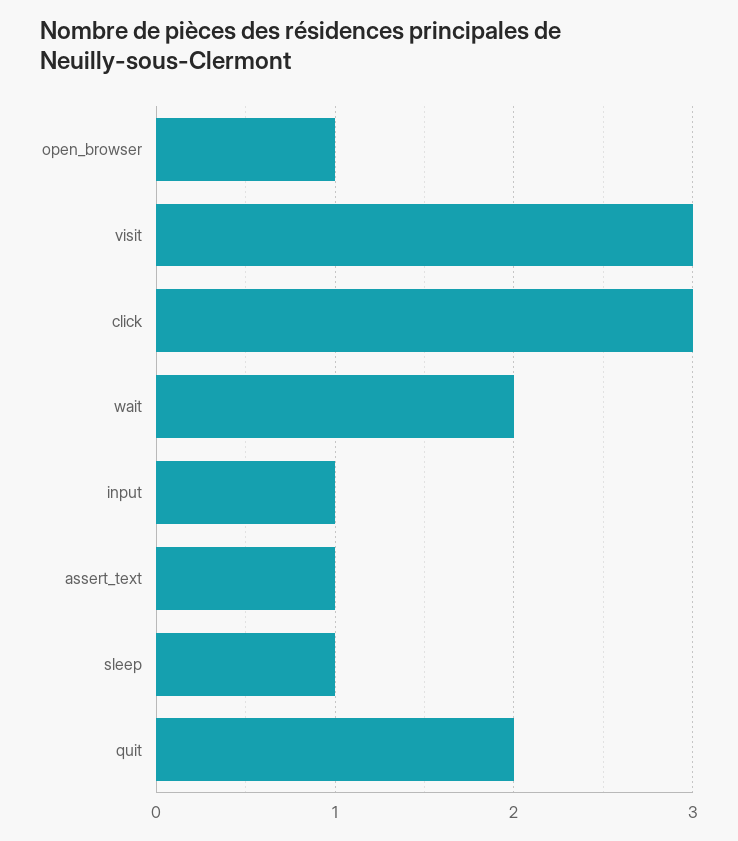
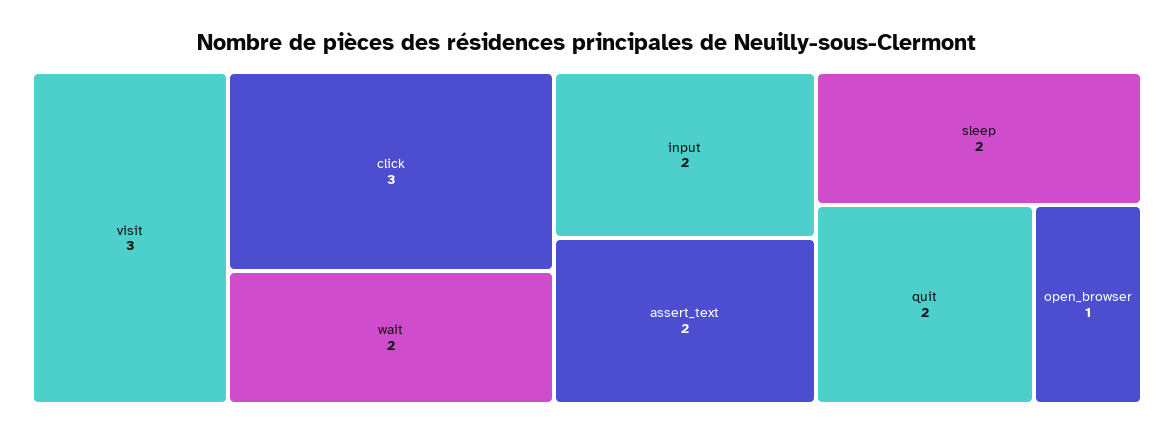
  {
    "open_browser": 1,
    "visit": 3,
    "click": 3,
    "wait": 2,
-   "input": 1,
+   "input": 2,
-   "assert_text": 1,
+   "assert_text": 2,
-   "sleep": 1,
+   "sleep": 2,
    "quit": 2
  }

